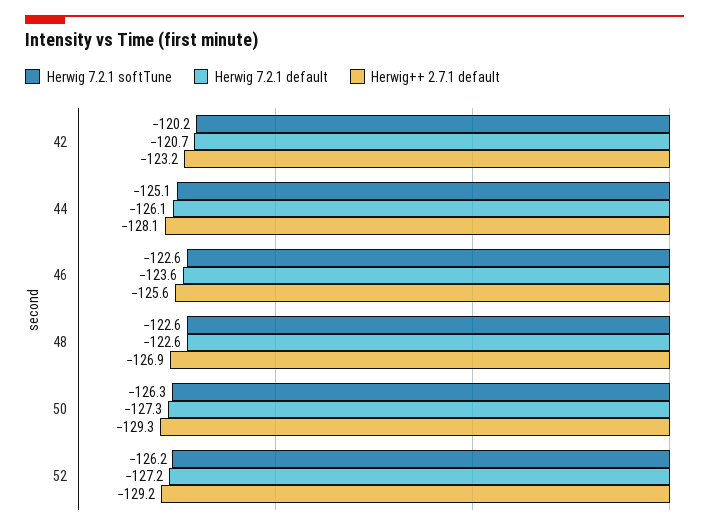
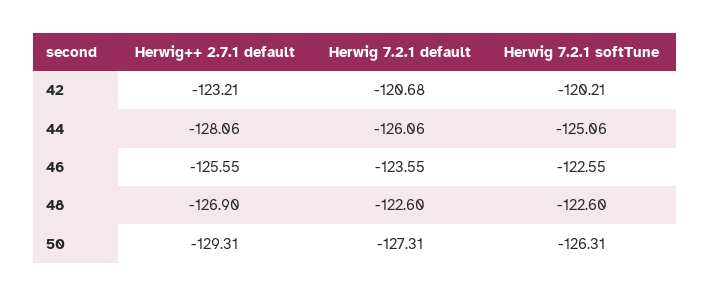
  {
    "Herwig 7.2.1 softTune": {
      "42": -120.21,
      "44": -125.06,
      "46": -122.55,
      "48": -122.6,
-     "50": -126.31,
+     "50": -126.31
-     "52": -126.2
    },
    "Herwig 7.2.1 default": {
      "42": -120.68,
      "44": -126.06,
      "46": -123.55,
      "48": -122.6,
-     "50": -127.31,
+     "50": -127.31
-     "52": -127.2
    },
    "Herwig++ 2.7.1 default": {
      "42": -123.21,
      "44": -128.06,
      "46": -125.55,
      "48": -126.9,
-     "50": -129.31,
+     "50": -129.31
-     "52": -129.2
    }
  }

